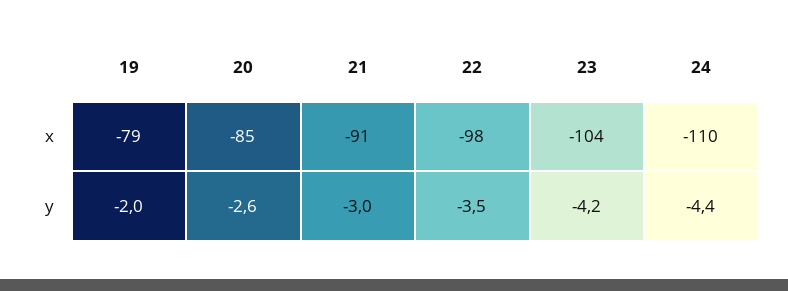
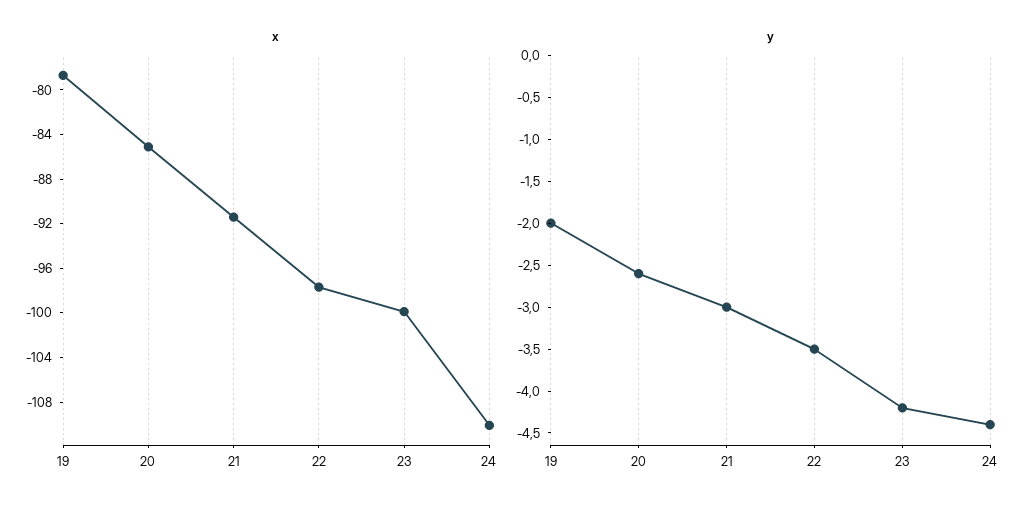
  {
    "x": {
      "19": -79,
      "20": -85,
      "21": -91,
      "22": -98,
-     "23": -104,
+     "23": -100,
      "24": -110
    },
    "y": {
      "19": -2,
      "20": -2.6,
      "21": -3,
      "22": -3.5,
      "23": -4.2,
      "24": -4.4
    }
  }

